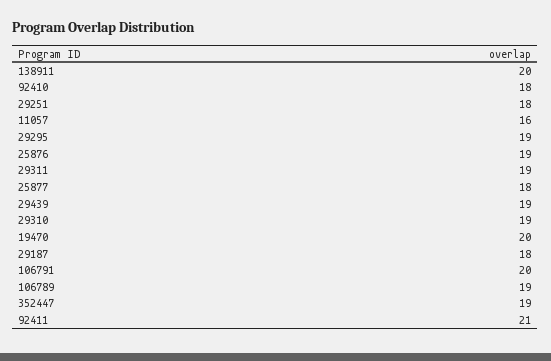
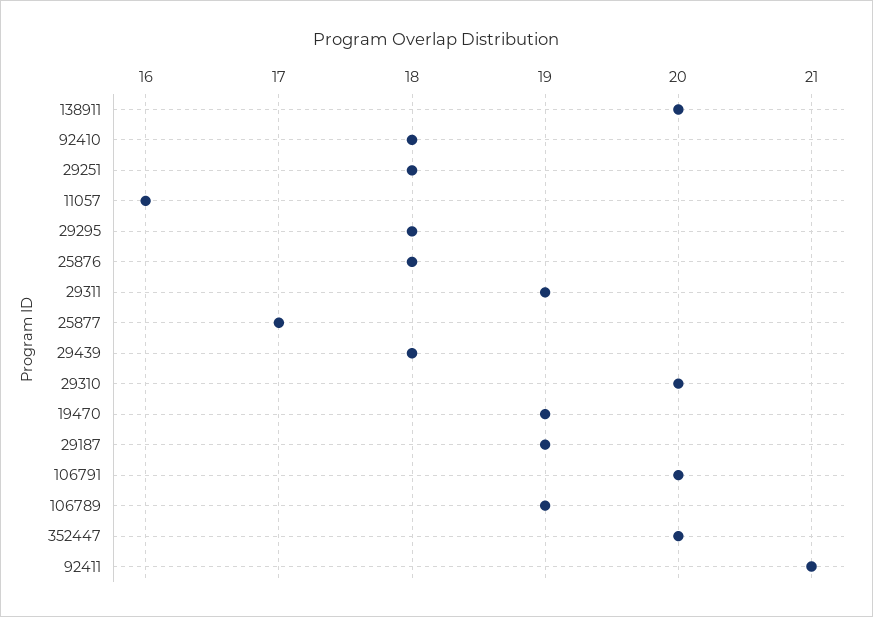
  {
    "138911": 20,
    "92410": 18,
    "29251": 18,
    "11057": 16,
-   "29295": 19,
+   "29295": 18,
-   "25876": 19,
+   "25876": 18,
    "29311": 19,
-   "25877": 18,
+   "25877": 17,
-   "29439": 19,
+   "29439": 18,
-   "29310": 19,
+   "29310": 20,
-   "19470": 20,
+   "19470": 19,
-   "29187": 18,
+   "29187": 19,
    "106791": 20,
    "106789": 19,
-   "352447": 19,
+   "352447": 20,
    "92411": 21
  }

